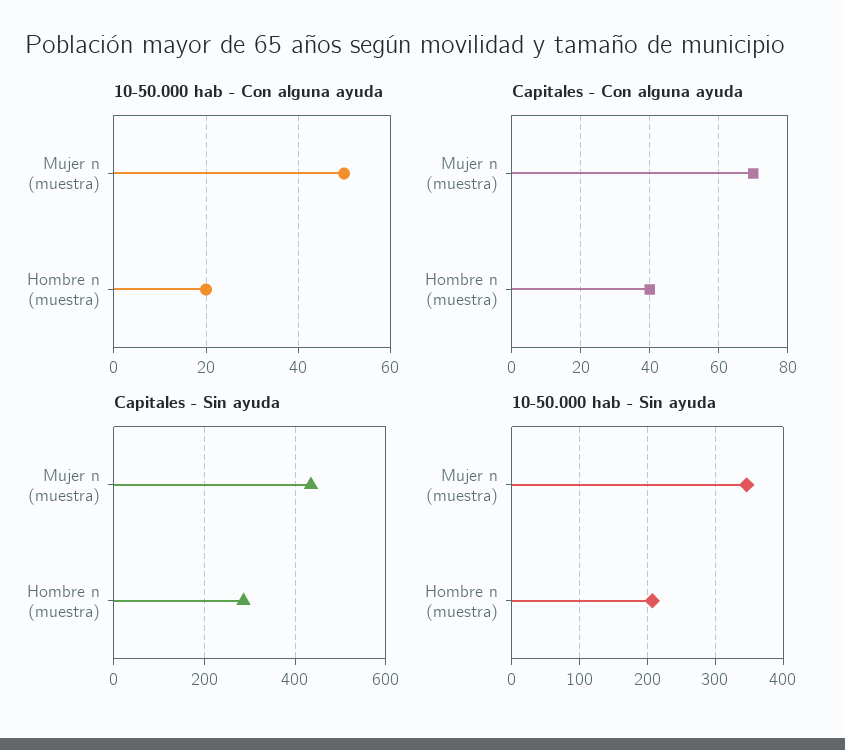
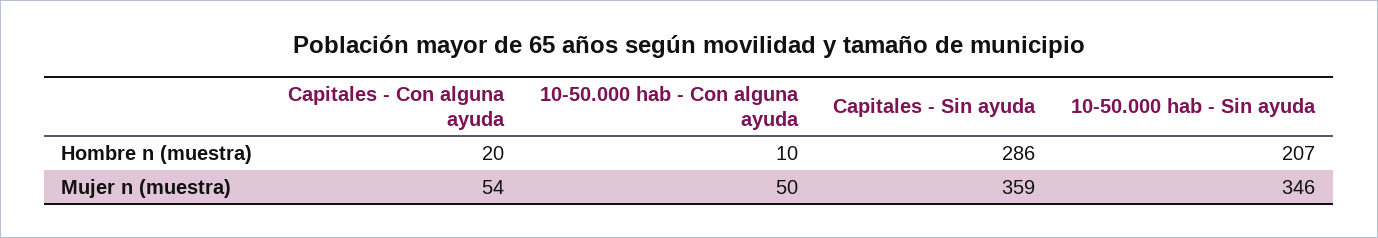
  {
    "10-50.000 hab - Con alguna ayuda": {
      "Mujer n (muestra)": 50,
-     "Hombre n (muestra)": 20
+     "Hombre n (muestra)": 10
    },
    "Capitales - Con alguna ayuda": {
-     "Mujer n (muestra)": 70,
+     "Mujer n (muestra)": 54,
-     "Hombre n (muestra)": 40
+     "Hombre n (muestra)": 20
    },
    "Capitales - Sin ayuda": {
-     "Mujer n (muestra)": 440,
+     "Mujer n (muestra)": 359,
      "Hombre n (muestra)": 286
    },
    "10-50.000 hab - Sin ayuda": {
      "Mujer n (muestra)": 346,
      "Hombre n (muestra)": 207
    }
  }

